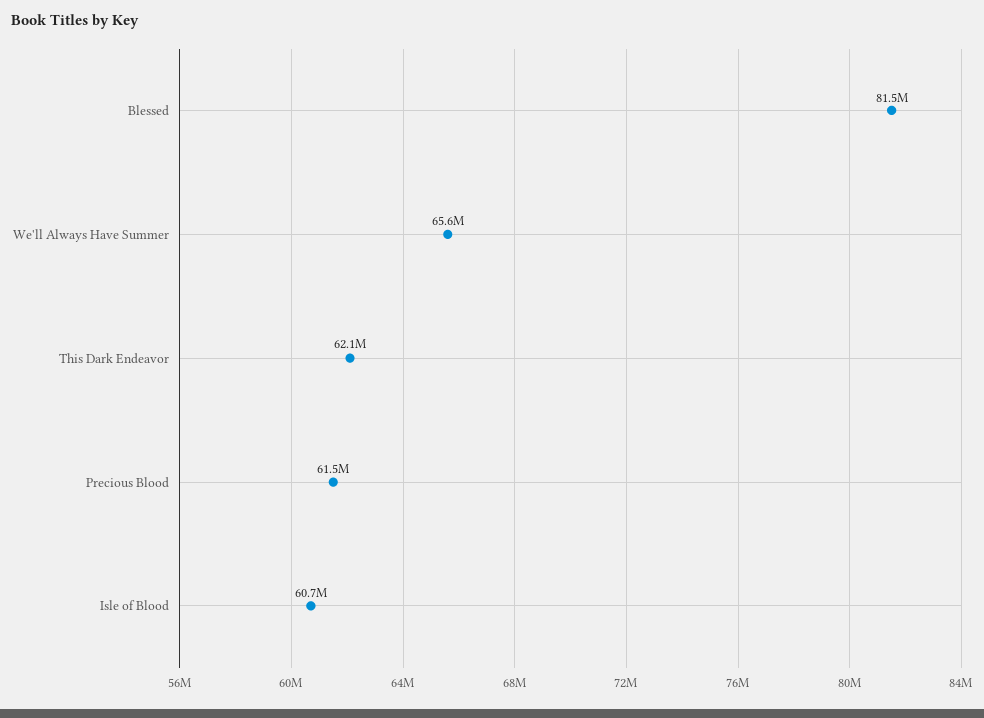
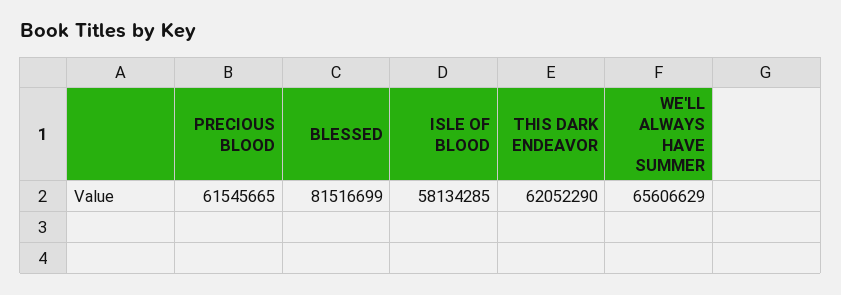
  {
    "Blessed": 81516699,
    "We'll Always Have Summer": 65606629,
    "This Dark Endeavor": 62052290,
    "Precious Blood": 61545665,
-   "Isle of Blood": 60700000
+   "Isle of Blood": 58134285
  }

